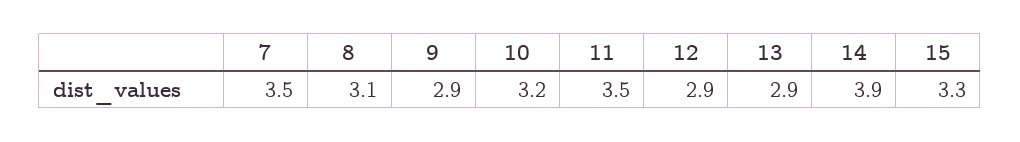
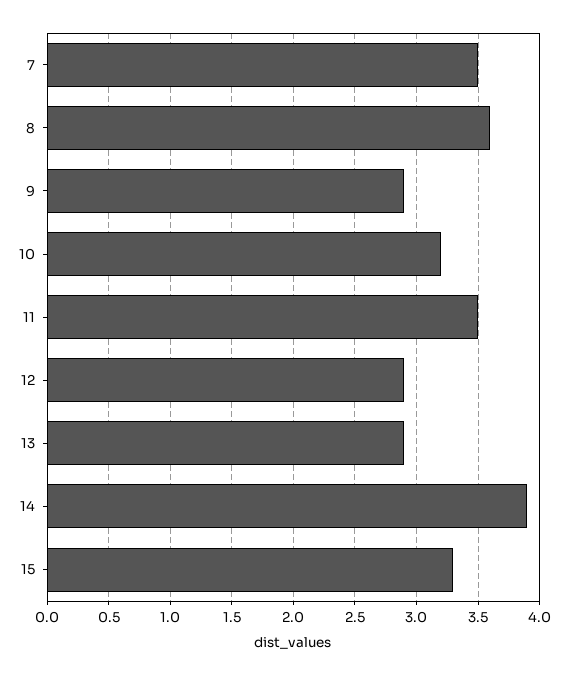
  {
    "7": 3.5,
-   "8": 3.1,
+   "8": 3.6,
    "9": 2.9,
    "10": 3.2,
    "11": 3.5,
    "12": 2.9,
    "13": 2.9,
    "14": 3.9,
    "15": 3.3
  }

